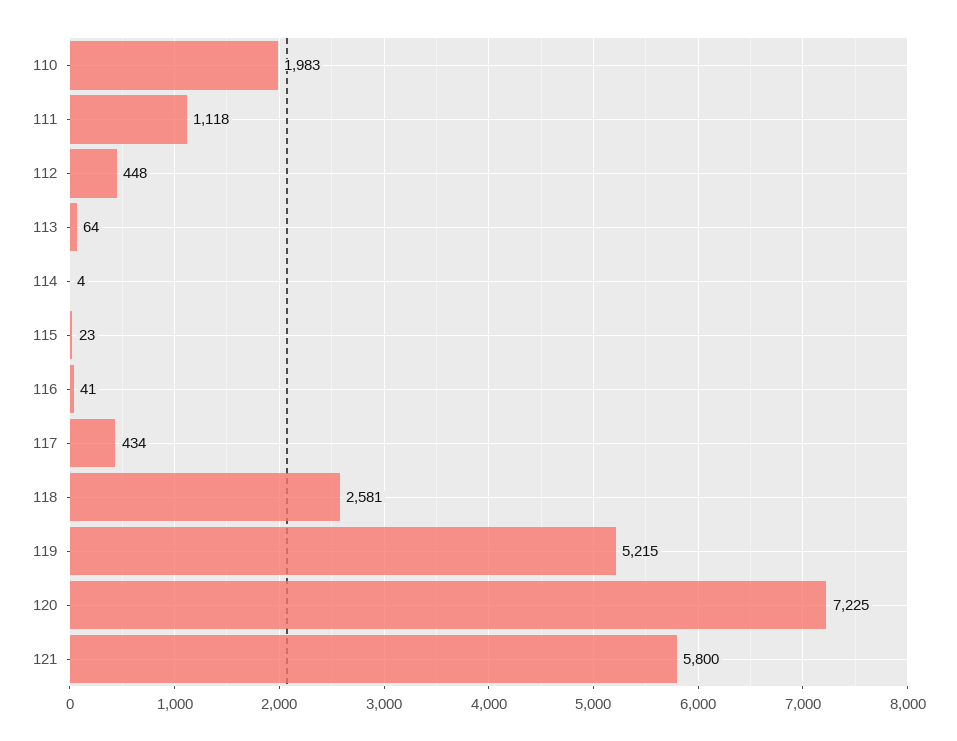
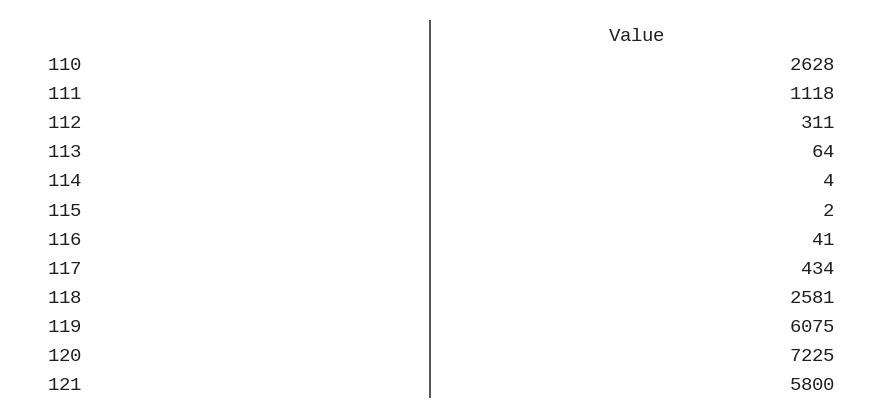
  {
-   "110": 1983,
+   "110": 2628,
    "111": 1118,
-   "112": 448,
+   "112": 311,
    "113": 64,
    "114": 4,
-   "115": 23,
+   "115": 2,
    "116": 41,
    "117": 434,
    "118": 2581,
-   "119": 5215,
+   "119": 6075,
    "120": 7225,
    "121": 5800
  }

